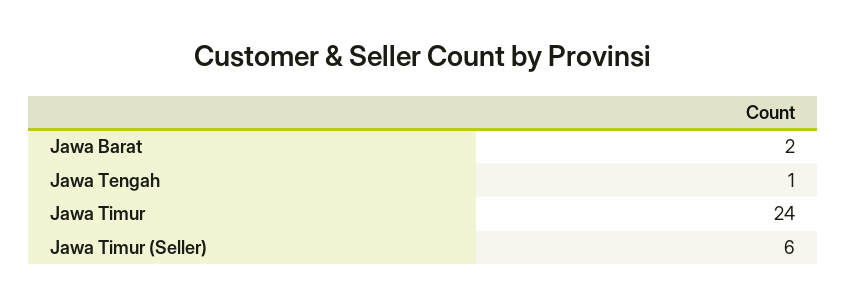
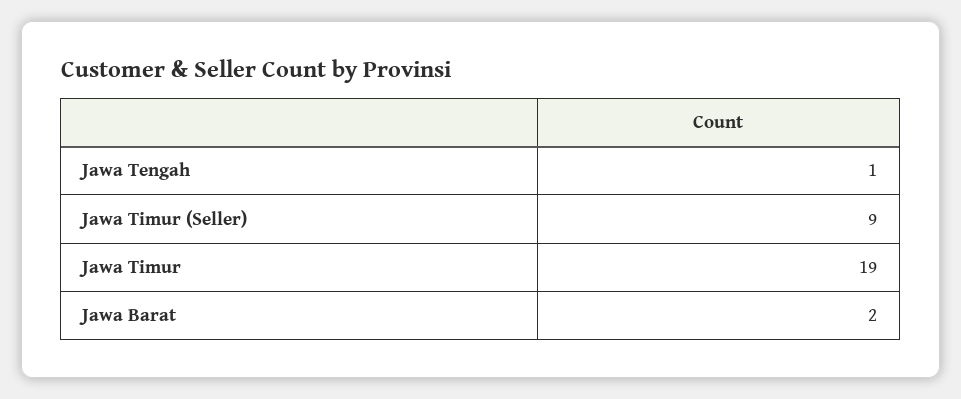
  {
    "Jawa Barat": 2,
    "Jawa Tengah": 1,
-   "Jawa Timur": 24,
+   "Jawa Timur": 19,
-   "Jawa Timur (Seller)": 6
+   "Jawa Timur (Seller)": 9
  }

